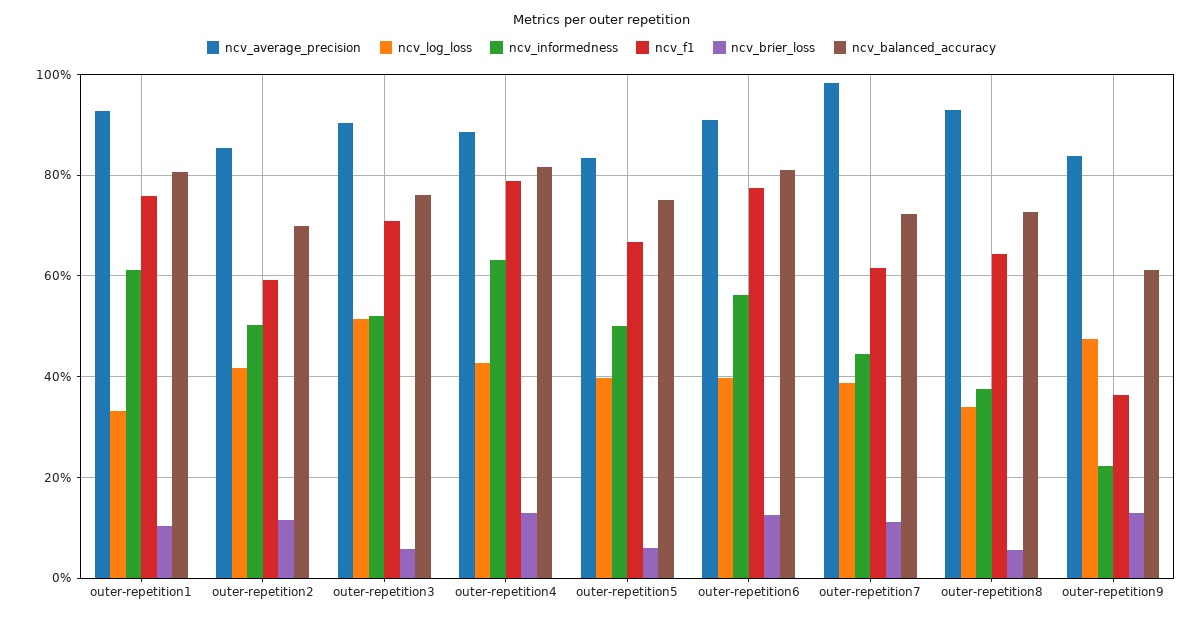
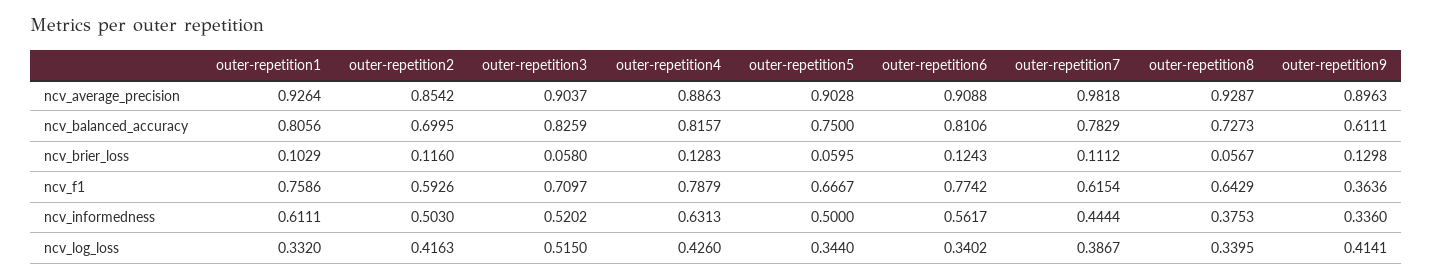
  {
    "ncv_average_precision": {
      "outer-repetition1": 0.9264,
      "outer-repetition2": 0.8542,
      "outer-repetition3": 0.9037,
      "outer-repetition4": 0.8863,
-     "outer-repetition5": 0.84,
+     "outer-repetition5": 0.9028,
      "outer-repetition6": 0.9088,
      "outer-repetition7": 0.9818,
      "outer-repetition8": 0.9287,
-     "outer-repetition9": 0.84
+     "outer-repetition9": 0.8963
    },
    "ncv_log_loss": {
      "outer-repetition1": 0.332,
      "outer-repetition2": 0.4163,
      "outer-repetition3": 0.515,
      "outer-repetition4": 0.426,
-     "outer-repetition5": 0.4,
+     "outer-repetition5": 0.344,
-     "outer-repetition6": 0.4,
+     "outer-repetition6": 0.3402,
      "outer-repetition7": 0.3867,
      "outer-repetition8": 0.3395,
-     "outer-repetition9": 0.48
+     "outer-repetition9": 0.4141
    },
    "ncv_informedness": {
      "outer-repetition1": 0.6111,
      "outer-repetition2": 0.503,
      "outer-repetition3": 0.5202,
      "outer-repetition4": 0.6313,
      "outer-repetition5": 0.5,
      "outer-repetition6": 0.5617,
      "outer-repetition7": 0.4444,
      "outer-repetition8": 0.3753,
-     "outer-repetition9": 0.22
+     "outer-repetition9": 0.336
    },
    "ncv_f1": {
      "outer-repetition1": 0.7586,
      "outer-repetition2": 0.5926,
      "outer-repetition3": 0.7097,
      "outer-repetition4": 0.7879,
      "outer-repetition5": 0.6667,
      "outer-repetition6": 0.7742,
      "outer-repetition7": 0.6154,
      "outer-repetition8": 0.6429,
      "outer-repetition9": 0.3636
    },
    "ncv_brier_loss": {
      "outer-repetition1": 0.1029,
      "outer-repetition2": 0.116,
      "outer-repetition3": 0.058,
      "outer-repetition4": 0.1283,
      "outer-repetition5": 0.0595,
      "outer-repetition6": 0.1243,
      "outer-repetition7": 0.1112,
      "outer-repetition8": 0.0567,
      "outer-repetition9": 0.1298
    },
    "ncv_balanced_accuracy": {
      "outer-repetition1": 0.8056,
      "outer-repetition2": 0.6995,
-     "outer-repetition3": 0.76,
+     "outer-repetition3": 0.8259,
      "outer-repetition4": 0.8157,
      "outer-repetition5": 0.75,
      "outer-repetition6": 0.8106,
-     "outer-repetition7": 0.72,
+     "outer-repetition7": 0.7829,
      "outer-repetition8": 0.7273,
      "outer-repetition9": 0.6111
    }
  }

